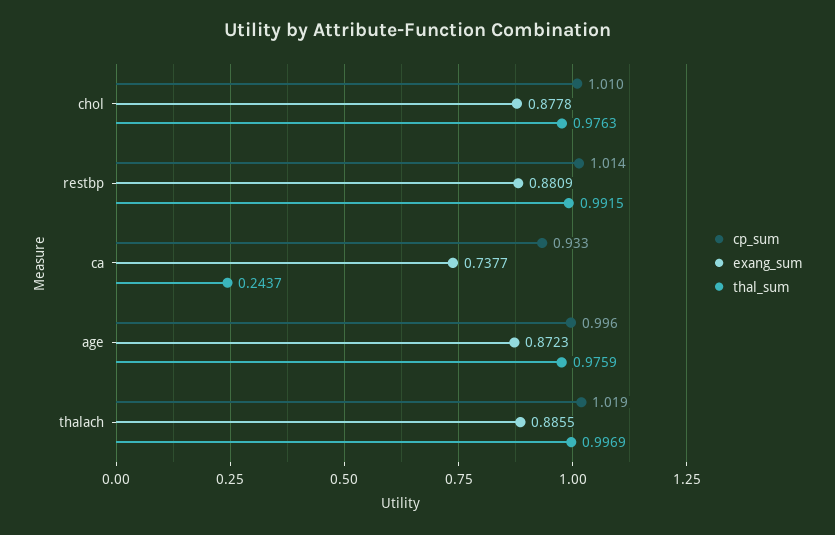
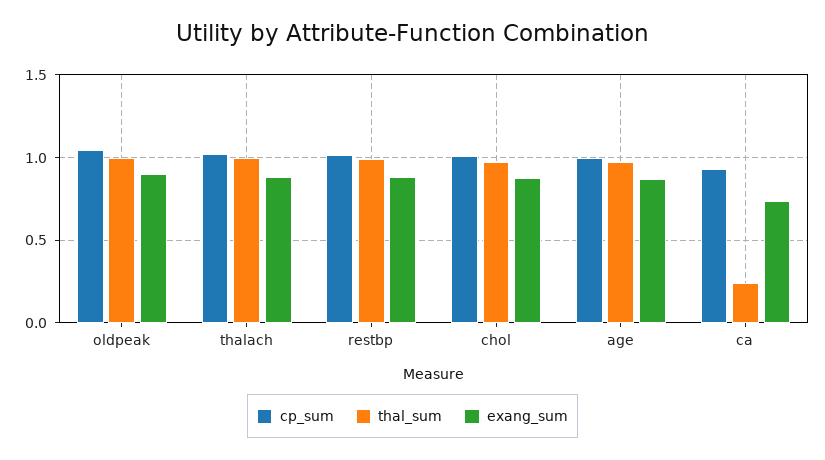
  {
    "cp_sum": {
      "chol": 1.01,
      "restbp": 1.014,
      "ca": 0.933,
      "age": 0.996,
-     "thalach": 1.019
+     "thalach": 1.019,
+     "oldpeak": 1.05
    },
    "exang_sum": {
      "chol": 0.8778,
      "restbp": 0.8809,
      "ca": 0.7377,
      "age": 0.8723,
-     "thalach": 0.8855
+     "thalach": 0.8855,
+     "oldpeak": 0.9
    },
    "thal_sum": {
      "chol": 0.9763,
      "restbp": 0.9915,
      "ca": 0.2437,
      "age": 0.9759,
-     "thalach": 0.9969
+     "thalach": 0.9969,
+     "oldpeak": 1
    }
  }

